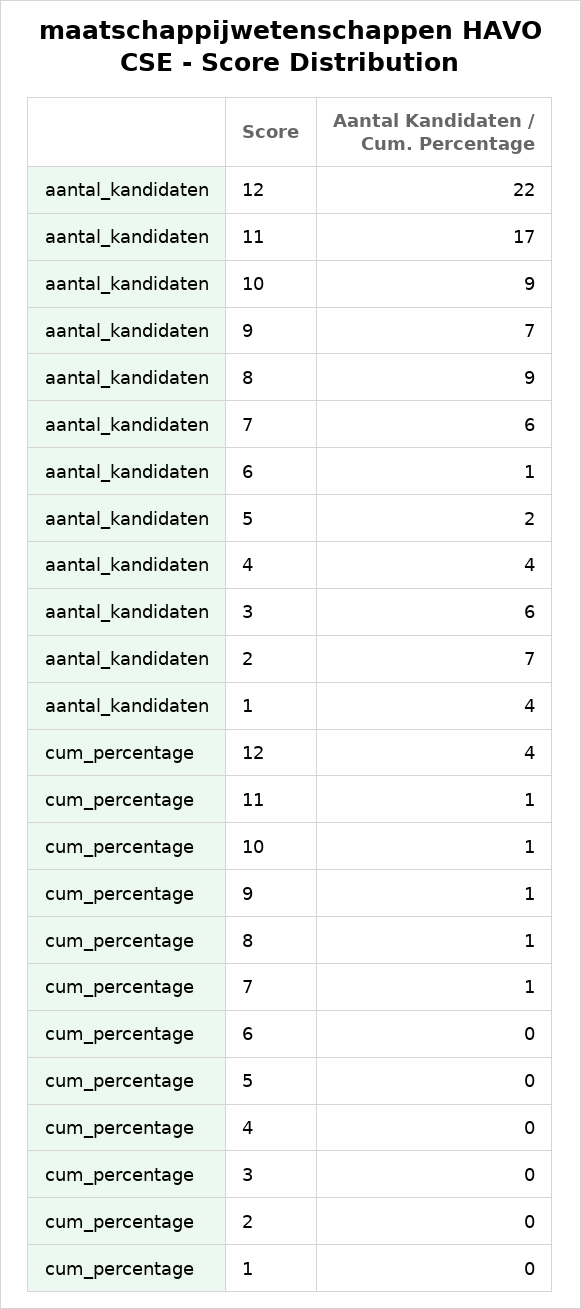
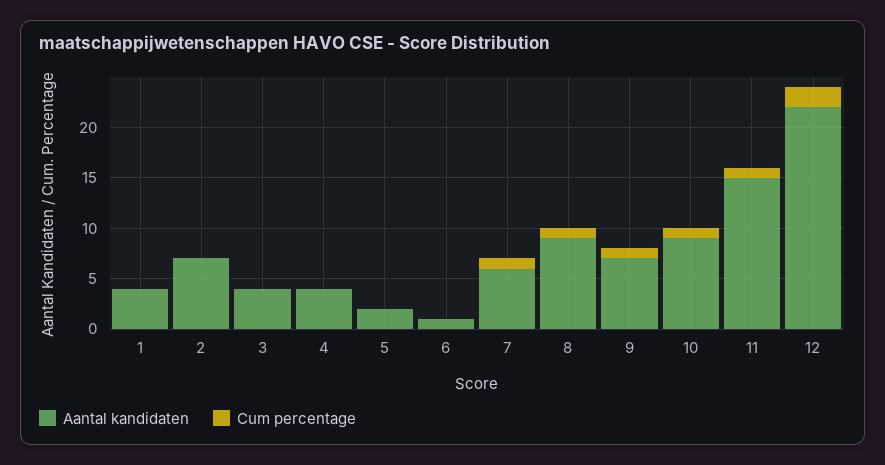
  {
    "aantal_kandidaten": {
      "12": 22,
-     "11": 17,
+     "11": 15,
      "10": 9,
      "9": 7,
      "8": 9,
      "7": 6,
      "6": 1,
      "5": 2,
      "4": 4,
-     "3": 6,
+     "3": 4,
      "2": 7,
      "1": 4
    },
    "cum_percentage": {
-     "12": 4,
+     "12": 2,
      "11": 1,
      "10": 1,
      "9": 1,
      "8": 1,
      "7": 1,
      "6": 0,
      "5": 0,
      "4": 0,
      "3": 0,
      "2": 0,
      "1": 0
    }
  }

